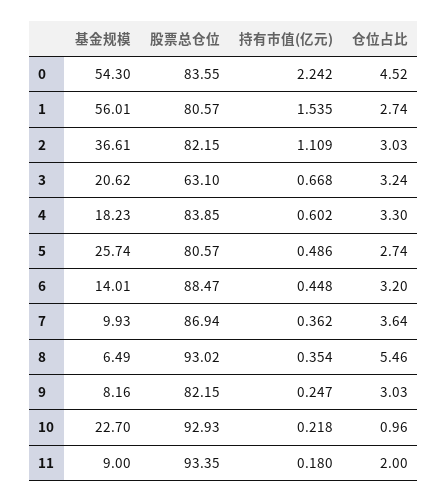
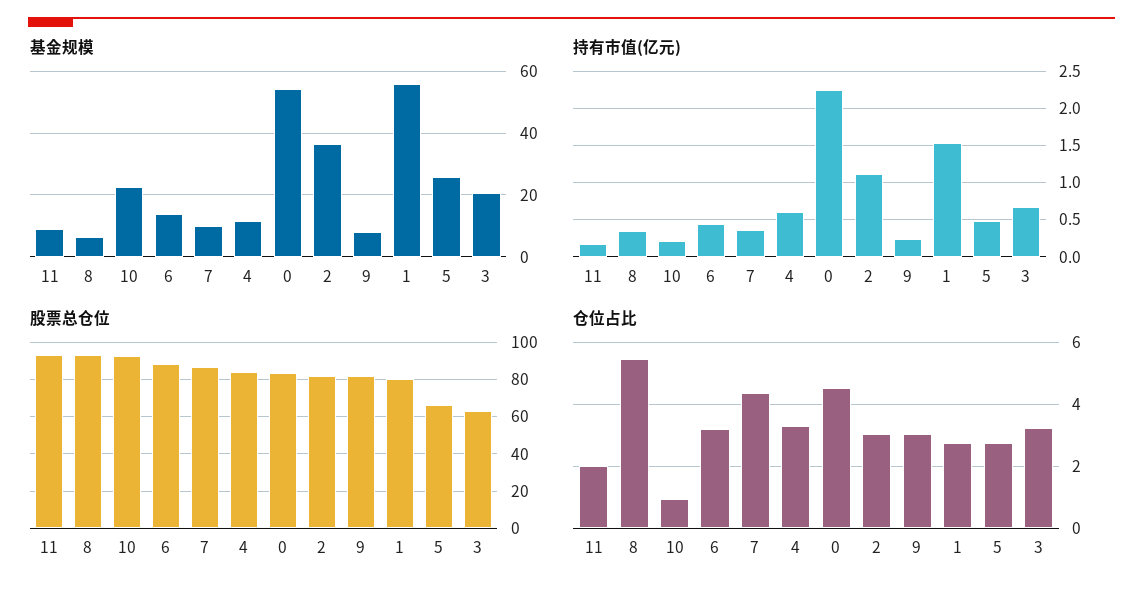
  {
    "基金规模": {
      "0": 54.3,
      "1": 56.01,
      "2": 36.61,
      "3": 20.62,
-     "4": 18.23,
+     "4": 12,
      "5": 25.74,
      "6": 14.01,
      "7": 9.93,
      "8": 6.49,
      "9": 8.16,
      "10": 22.7,
      "11": 9
    },
    "股票总仓位": {
      "0": 83.55,
      "1": 80.57,
      "2": 82.15,
      "3": 63.1,
      "4": 83.85,
-     "5": 80.57,
+     "5": 65,
      "6": 88.47,
      "7": 86.94,
      "8": 93.02,
      "9": 82.15,
      "10": 92.93,
      "11": 93.35
    },
    "持有市值(亿元)": {
      "0": 2.242,
      "1": 1.535,
      "2": 1.109,
      "3": 0.668,
      "4": 0.602,
      "5": 0.486,
      "6": 0.448,
      "7": 0.362,
      "8": 0.354,
      "9": 0.247,
      "10": 0.218,
      "11": 0.18
    },
    "仓位占比": {
      "0": 4.52,
      "1": 2.74,
      "2": 3.03,
      "3": 3.24,
      "4": 3.3,
      "5": 2.74,
      "6": 3.2,
-     "7": 3.64,
+     "7": 4.4,
      "8": 5.46,
      "9": 3.03,
      "10": 0.96,
      "11": 2
    }
  }

